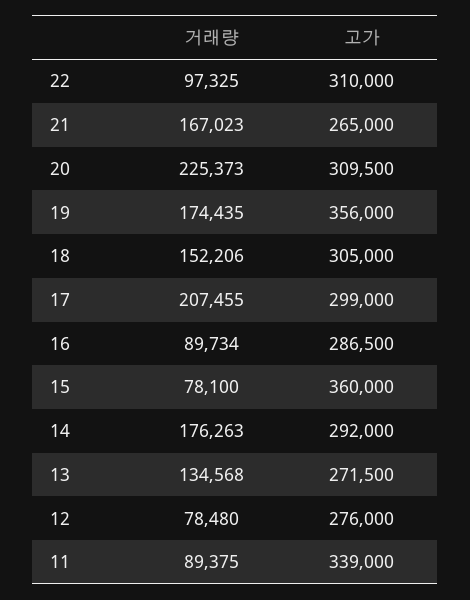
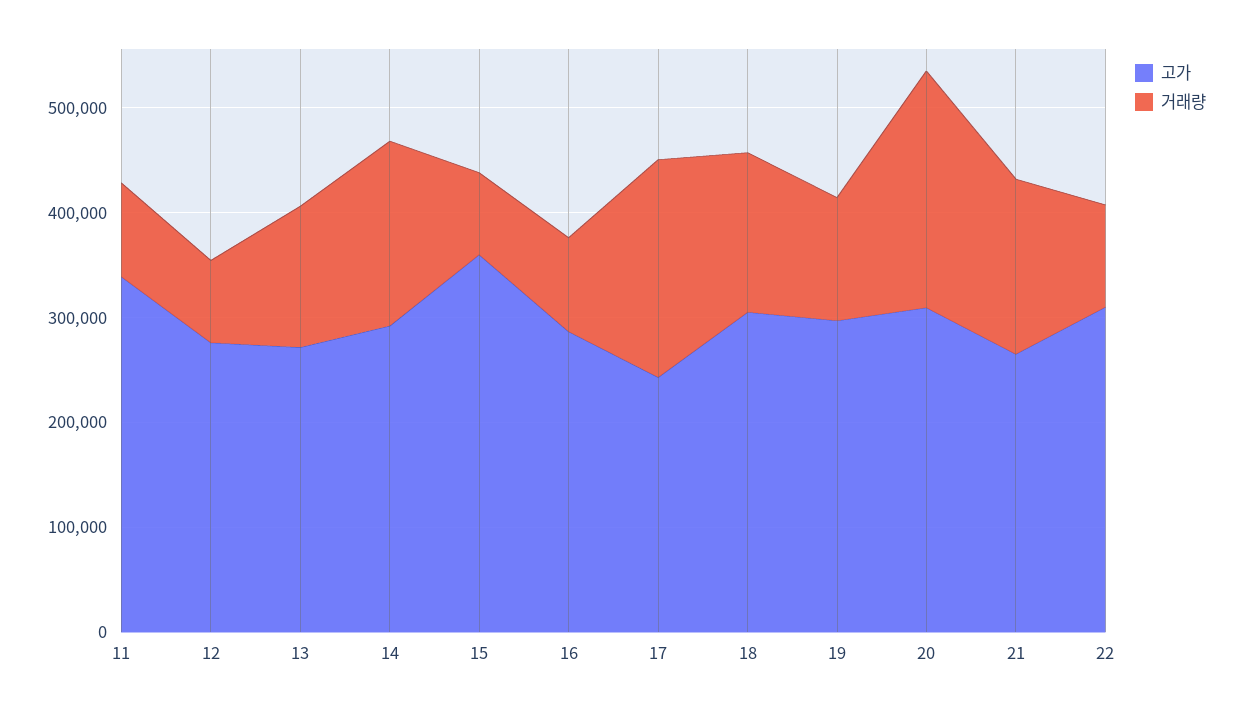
  {
    "거래량": {
      "22": 97325,
      "21": 167023,
      "20": 225373,
-     "19": 174435,
+     "19": 120000,
      "18": 152206,
      "17": 207455,
      "16": 89734,
      "15": 78100,
      "14": 176263,
      "13": 134568,
      "12": 78480,
      "11": 89375
    },
    "고가": {
      "22": 310000,
      "21": 265000,
      "20": 309500,
-     "19": 356000,
+     "19": 300000,
      "18": 305000,
-     "17": 299000,
+     "17": 240000,
      "16": 286500,
      "15": 360000,
      "14": 292000,
      "13": 271500,
      "12": 276000,
      "11": 339000
    }
  }

